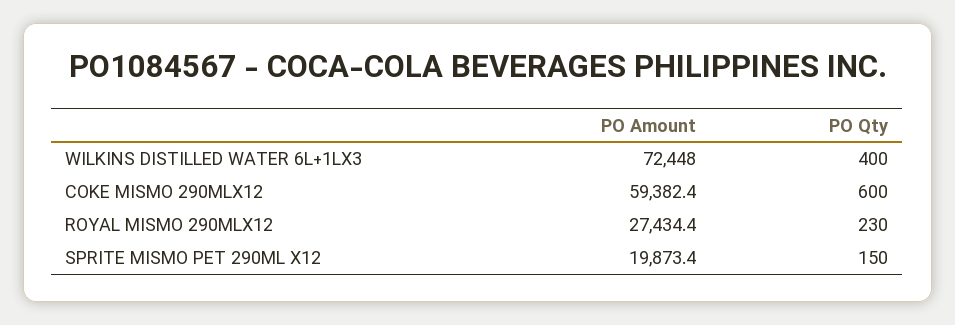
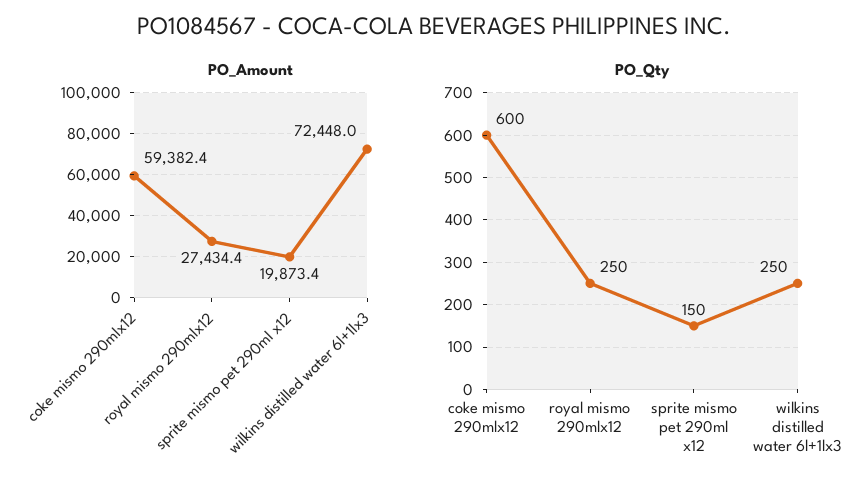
  {
    "PO Amount": {
      "WILKINS DISTILLED WATER 6L+1LX3": 72448,
      "COKE MISMO 290MLX12": 59382.4,
      "ROYAL MISMO 290MLX12": 27434.4,
      "SPRITE MISMO PET 290ML X12": 19873.4
    },
    "PO Qty": {
-     "WILKINS DISTILLED WATER 6L+1LX3": 400,
+     "WILKINS DISTILLED WATER 6L+1LX3": 250,
      "COKE MISMO 290MLX12": 600,
-     "ROYAL MISMO 290MLX12": 230,
+     "ROYAL MISMO 290MLX12": 250,
      "SPRITE MISMO PET 290ML X12": 150
    }
  }

